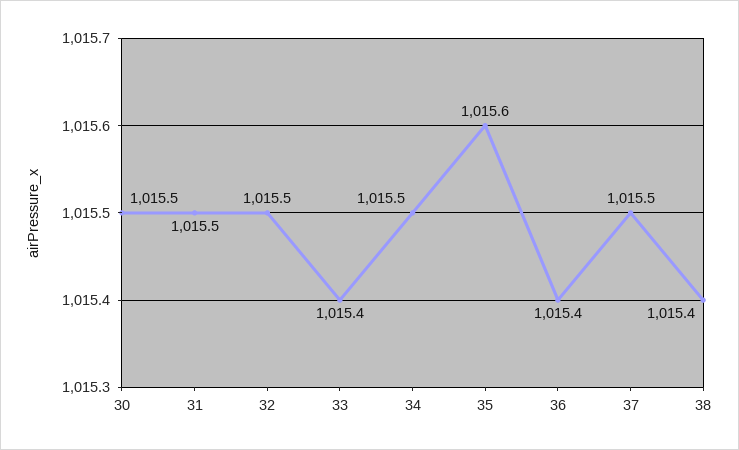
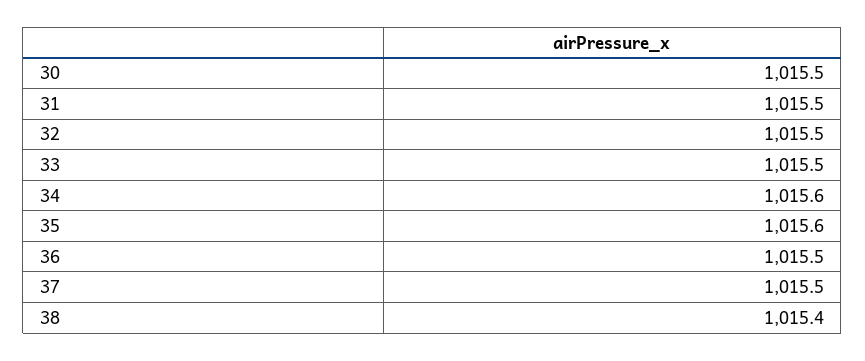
  {
    "30": 1015.5,
    "31": 1015.5,
    "32": 1015.5,
-   "33": 1015.4,
+   "33": 1015.5,
-   "34": 1015.5,
+   "34": 1015.6,
    "35": 1015.6,
-   "36": 1015.4,
+   "36": 1015.5,
    "37": 1015.5,
    "38": 1015.4
  }

